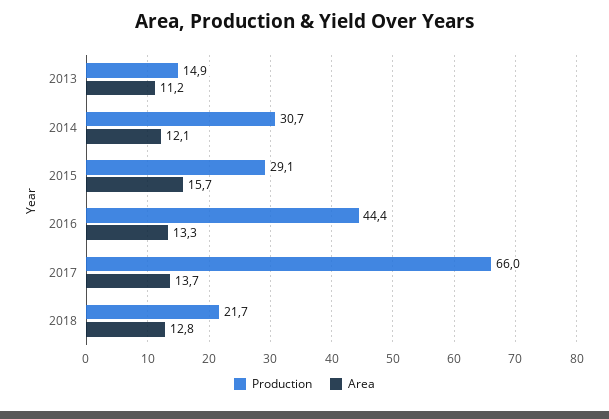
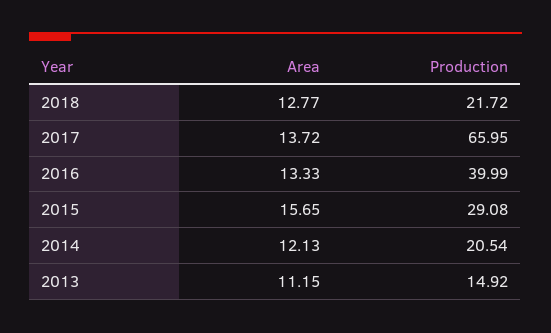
  {
    "Production": {
      "2013": 14.92,
-     "2014": 30.7,
+     "2014": 20.54,
      "2015": 29.08,
-     "2016": 44.4,
+     "2016": 39.99,
      "2017": 65.95,
      "2018": 21.72
    },
    "Area": {
      "2013": 11.15,
      "2014": 12.13,
      "2015": 15.65,
      "2016": 13.33,
      "2017": 13.72,
      "2018": 12.77
    }
  }

